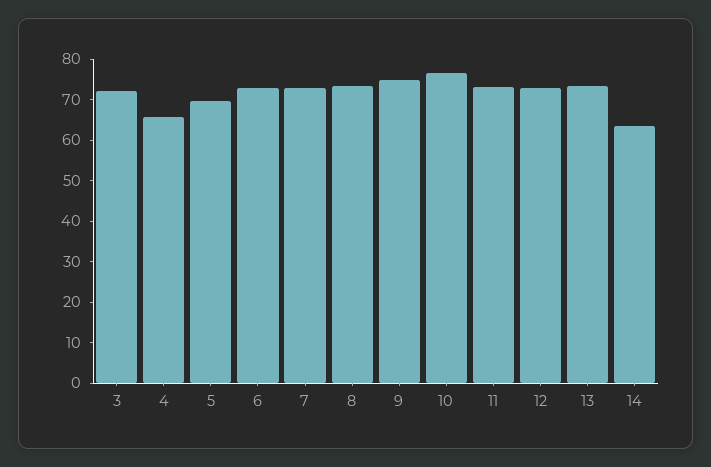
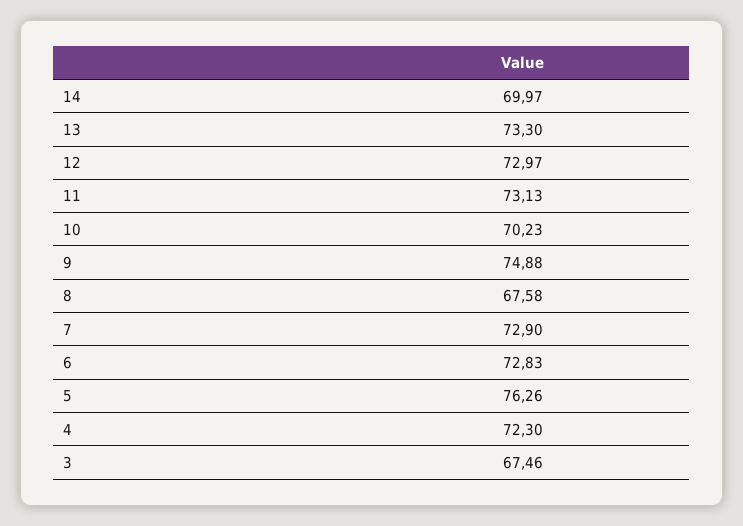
  {
-   "3": 72,
+   "3": 67.46,
-   "4": 66,
+   "4": 72.3,
-   "5": 70,
+   "5": 76.26,
    "6": 72.83,
    "7": 72.9,
-   "8": 74,
+   "8": 67.58,
    "9": 74.88,
-   "10": 76,
+   "10": 70.23,
    "11": 73.13,
    "12": 72.97,
    "13": 73.3,
-   "14": 64
+   "14": 69.97
  }

